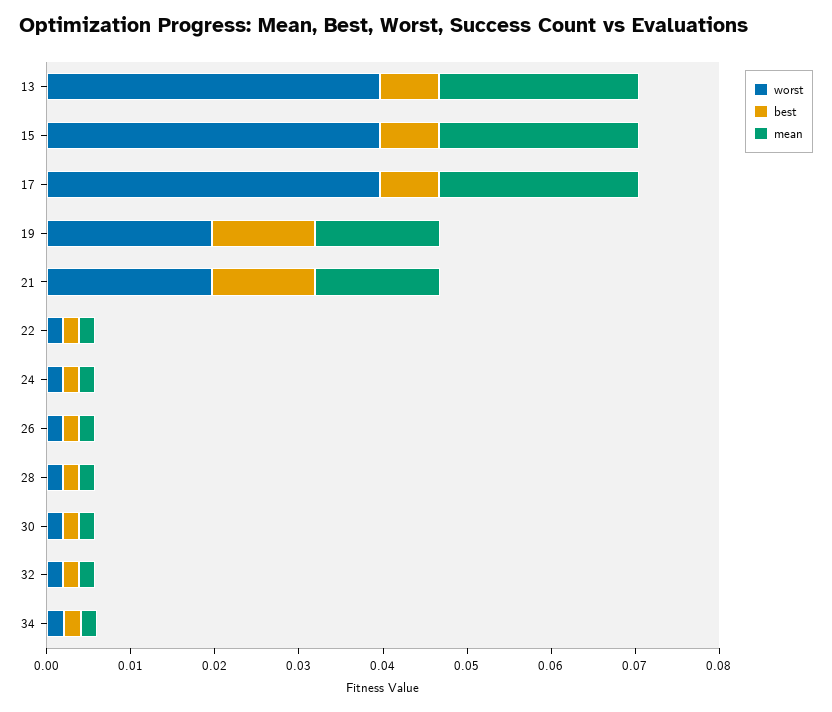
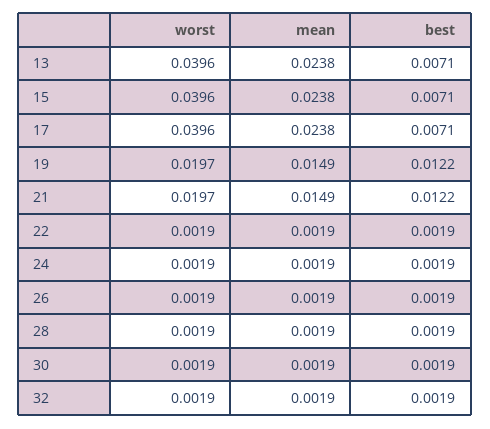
  {
    "worst": {
      "13": 0.0396,
      "15": 0.0396,
      "17": 0.0396,
      "19": 0.0197,
      "21": 0.0197,
      "22": 0.0019,
      "24": 0.0019,
      "26": 0.0019,
      "28": 0.0019,
      "30": 0.0019,
-     "32": 0.0019,
+     "32": 0.0019
-     "34": 0.002
    },
    "best": {
      "13": 0.0071,
      "15": 0.0071,
      "17": 0.0071,
      "19": 0.0122,
      "21": 0.0122,
      "22": 0.0019,
      "24": 0.0019,
      "26": 0.0019,
      "28": 0.0019,
      "30": 0.0019,
-     "32": 0.0019,
+     "32": 0.0019
-     "34": 0.002
    },
    "mean": {
      "13": 0.0238,
      "15": 0.0238,
      "17": 0.0238,
      "19": 0.0149,
      "21": 0.0149,
      "22": 0.0019,
      "24": 0.0019,
      "26": 0.0019,
      "28": 0.0019,
      "30": 0.0019,
-     "32": 0.0019,
+     "32": 0.0019
-     "34": 0.002
    }
  }

